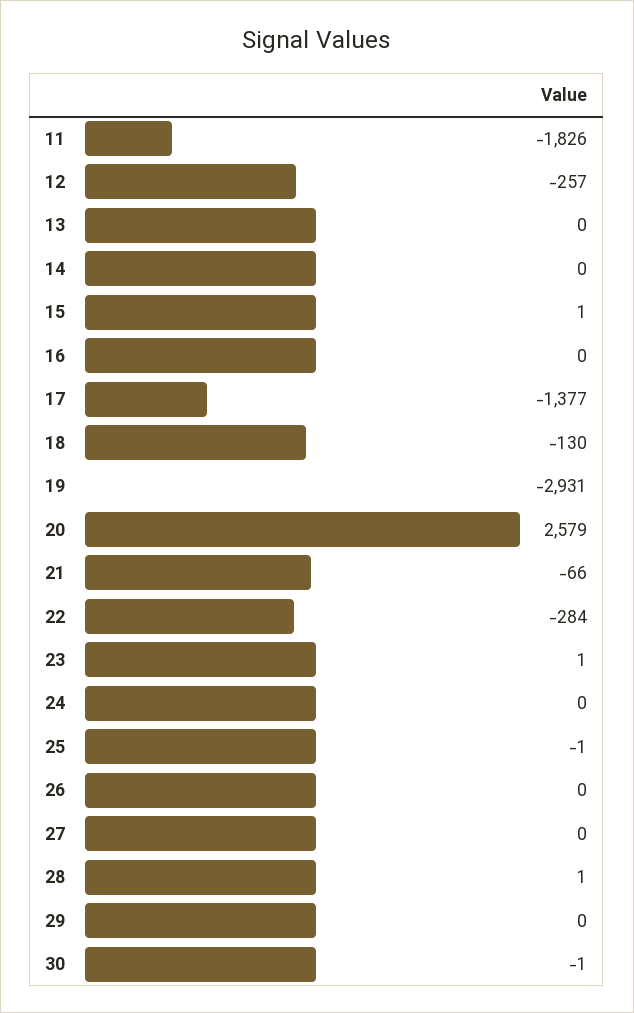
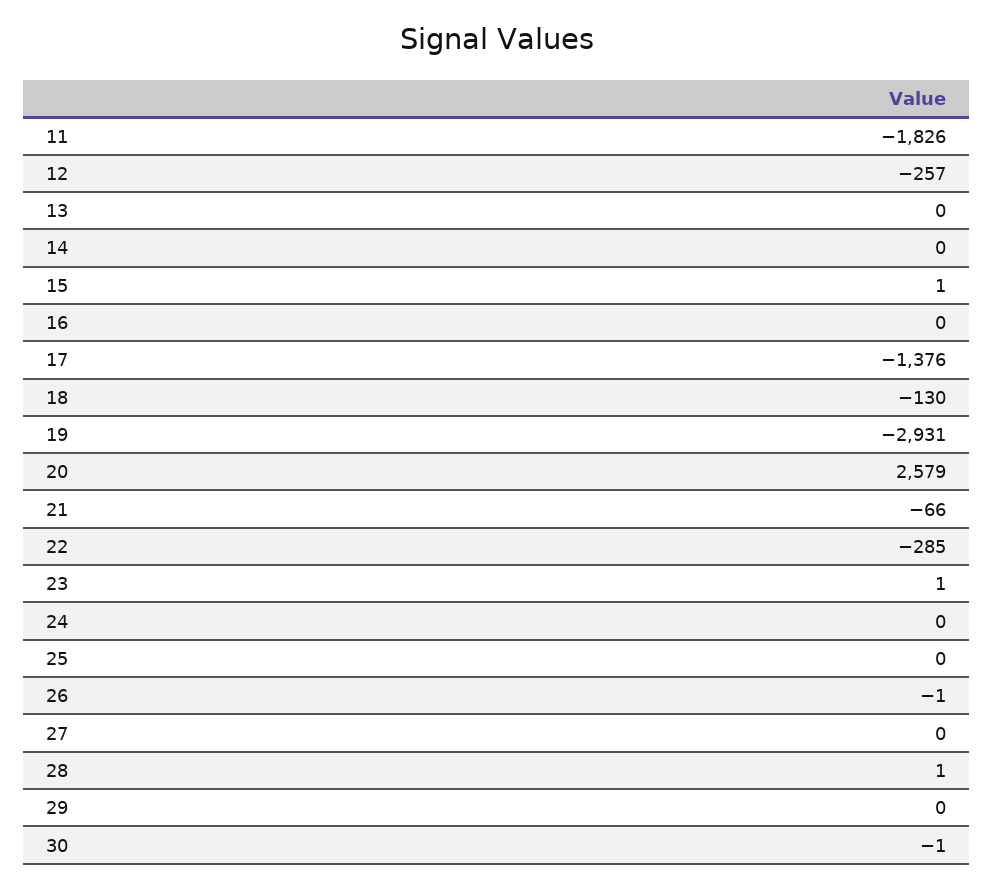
  {
    "11": -1826,
    "12": -257,
    "13": 0,
    "14": 0,
    "15": 1,
    "16": 0,
-   "17": -1377,
+   "17": -1376,
    "18": -130,
    "19": -2931,
    "20": 2579,
    "21": -66,
-   "22": -284,
+   "22": -285,
    "23": 1,
    "24": 0,
-   "25": -1,
+   "25": 0,
-   "26": 0,
+   "26": -1,
    "27": 0,
    "28": 1,
    "29": 0,
    "30": -1
  }

